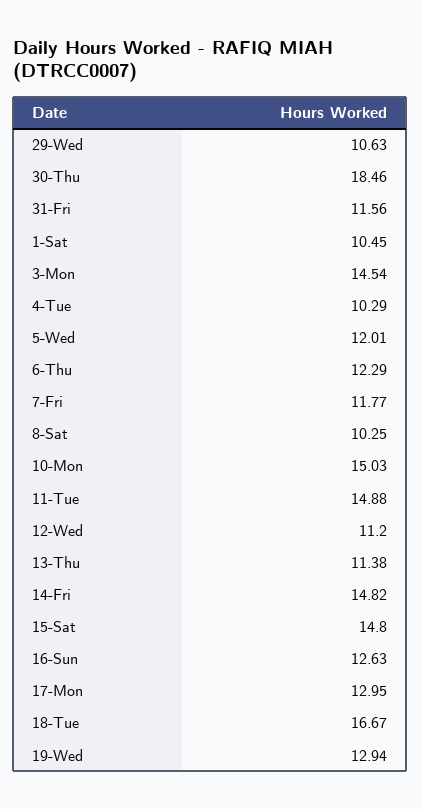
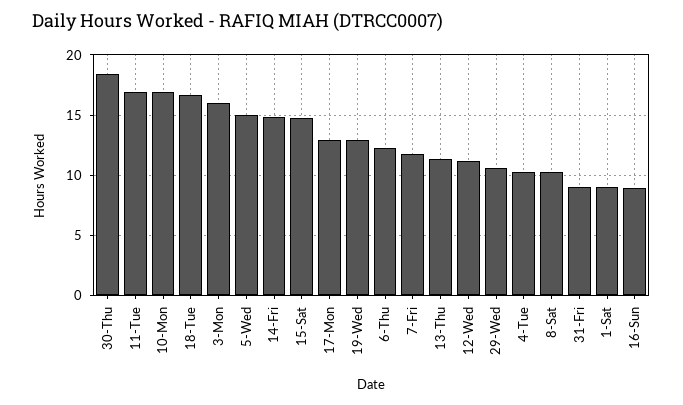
  {
    "29-Wed": 10.63,
    "30-Thu": 18.46,
-   "31-Fri": 11.56,
+   "31-Fri": 9,
-   "1-Sat": 10.45,
+   "1-Sat": 9,
-   "3-Mon": 14.54,
+   "3-Mon": 16,
    "4-Tue": 10.29,
-   "5-Wed": 12.01,
+   "5-Wed": 15,
    "6-Thu": 12.29,
    "7-Fri": 11.77,
    "8-Sat": 10.25,
-   "10-Mon": 15.03,
+   "10-Mon": 17,
-   "11-Tue": 14.88,
+   "11-Tue": 17,
    "12-Wed": 11.2,
    "13-Thu": 11.38,
    "14-Fri": 14.82,
    "15-Sat": 14.8,
-   "16-Sun": 12.63,
+   "16-Sun": 9,
    "17-Mon": 12.95,
    "18-Tue": 16.67,
    "19-Wed": 12.94
  }

